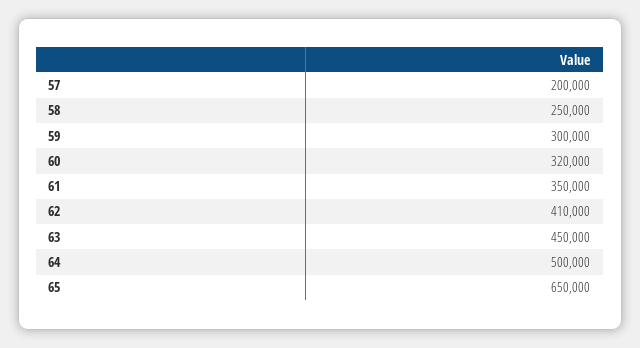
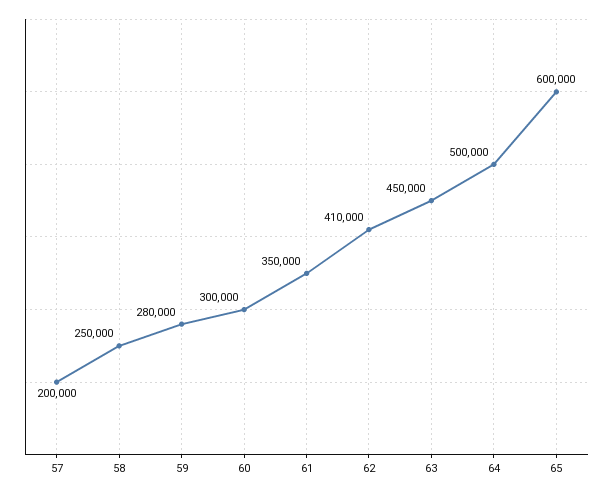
  {
    "57": 200000,
    "58": 250000,
-   "59": 300000,
+   "59": 280000,
-   "60": 320000,
+   "60": 300000,
    "61": 350000,
    "62": 410000,
    "63": 450000,
    "64": 500000,
-   "65": 650000
+   "65": 600000
  }

